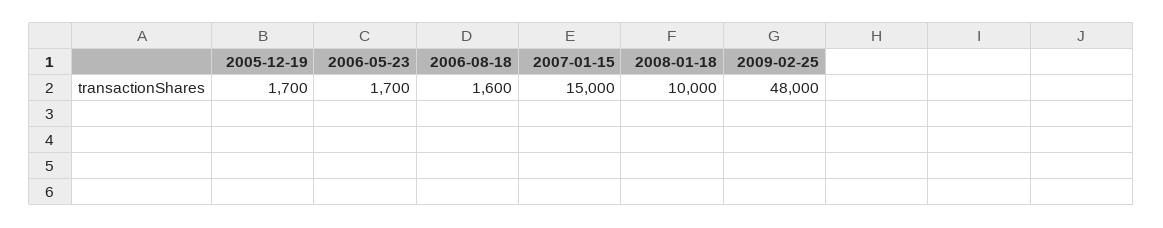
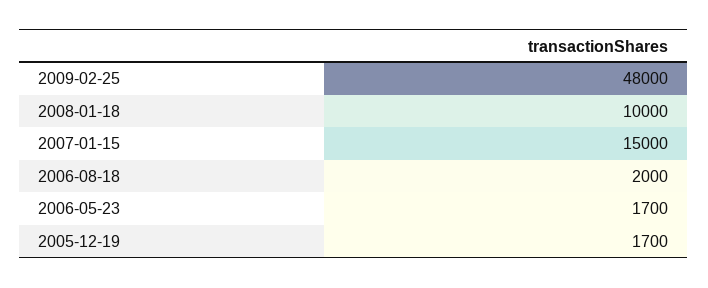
  {
    "2005-12-19": 1700,
    "2006-05-23": 1700,
-   "2006-08-18": 1600,
+   "2006-08-18": 2000,
    "2007-01-15": 15000,
    "2008-01-18": 10000,
    "2009-02-25": 48000
  }

